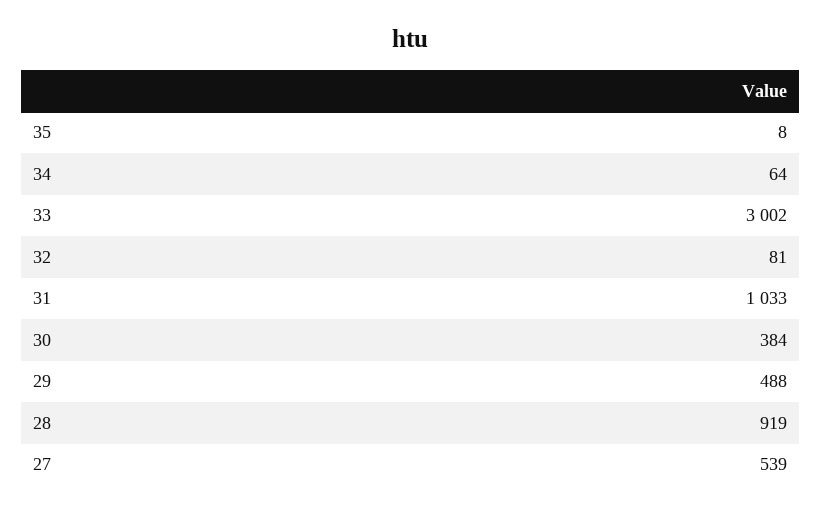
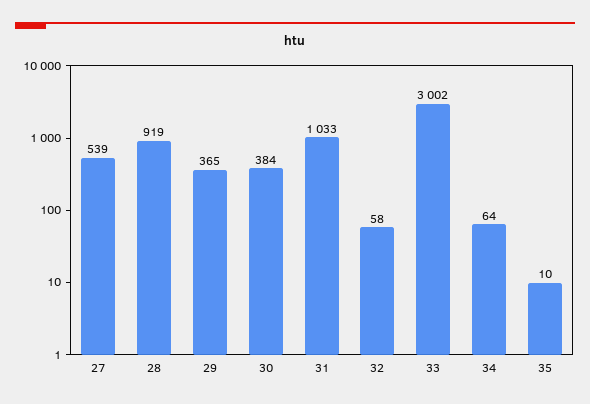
  {
-   "35": 8,
+   "35": 10,
    "34": 64,
    "33": 3002,
-   "32": 81,
+   "32": 58,
    "31": 1033,
    "30": 384,
-   "29": 488,
+   "29": 365,
    "28": 919,
    "27": 539
  }

